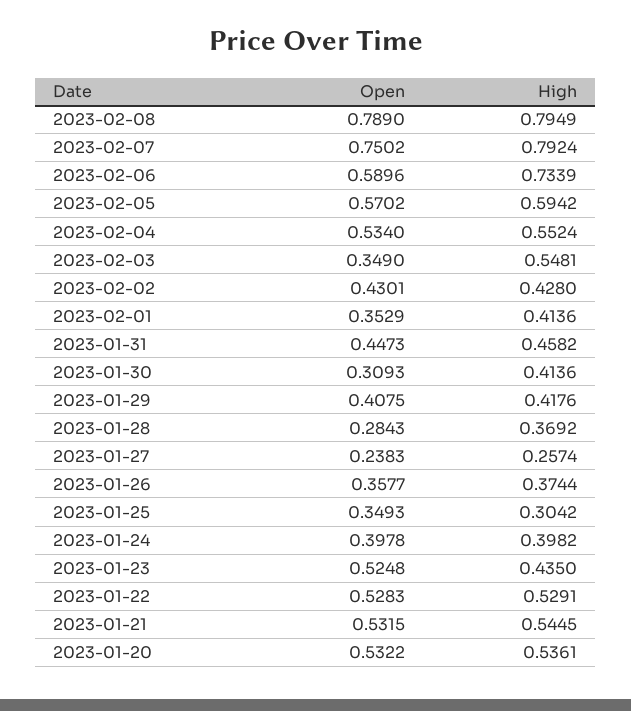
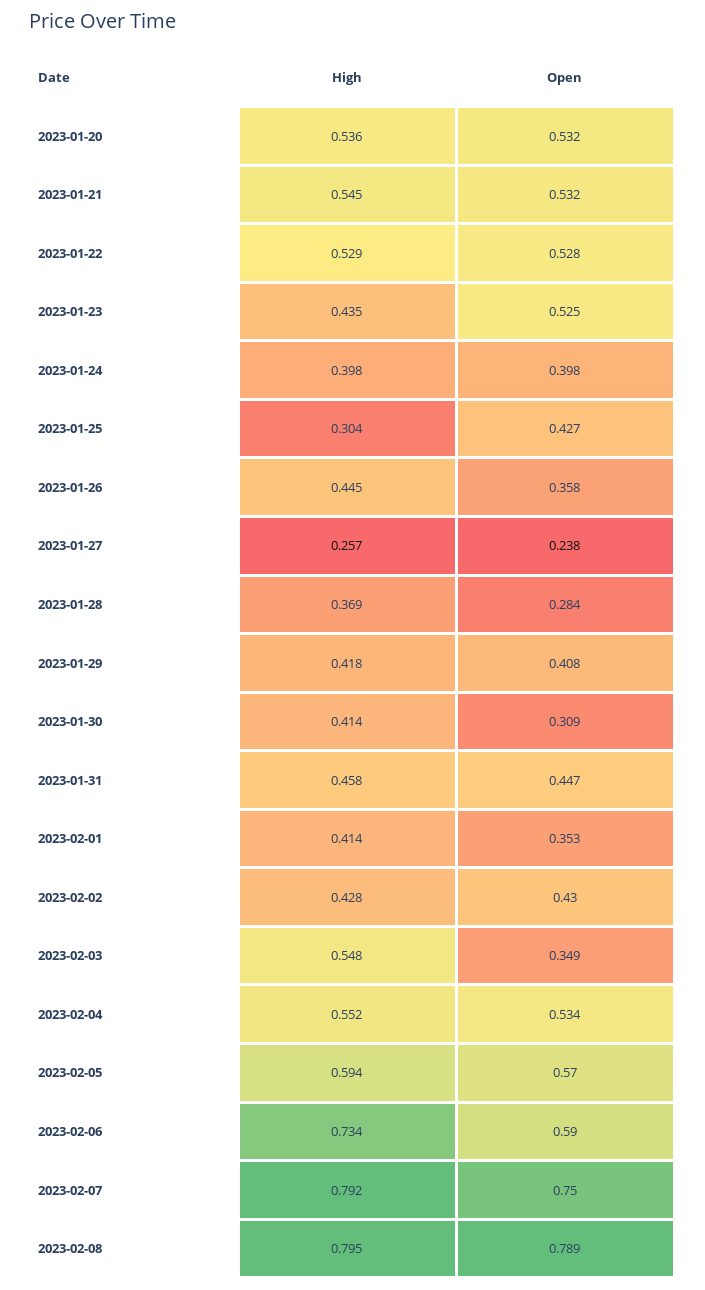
  {
    "Open": {
      "2023-02-08": 0.789,
      "2023-02-07": 0.7502,
      "2023-02-06": 0.5896,
      "2023-02-05": 0.5702,
      "2023-02-04": 0.534,
      "2023-02-03": 0.349,
      "2023-02-02": 0.4301,
      "2023-02-01": 0.3529,
      "2023-01-31": 0.4473,
      "2023-01-30": 0.3093,
      "2023-01-29": 0.4075,
      "2023-01-28": 0.2843,
      "2023-01-27": 0.2383,
      "2023-01-26": 0.3577,
-     "2023-01-25": 0.3493,
+     "2023-01-25": 0.427,
      "2023-01-24": 0.3978,
      "2023-01-23": 0.5248,
      "2023-01-22": 0.5283,
      "2023-01-21": 0.5315,
      "2023-01-20": 0.5322
    },
    "High": {
      "2023-02-08": 0.7949,
      "2023-02-07": 0.7924,
      "2023-02-06": 0.7339,
      "2023-02-05": 0.5942,
      "2023-02-04": 0.5524,
      "2023-02-03": 0.5481,
      "2023-02-02": 0.428,
      "2023-02-01": 0.4136,
      "2023-01-31": 0.4582,
      "2023-01-30": 0.4136,
      "2023-01-29": 0.4176,
      "2023-01-28": 0.3692,
      "2023-01-27": 0.2574,
-     "2023-01-26": 0.3744,
+     "2023-01-26": 0.445,
      "2023-01-25": 0.3042,
      "2023-01-24": 0.3982,
      "2023-01-23": 0.435,
      "2023-01-22": 0.5291,
      "2023-01-21": 0.5445,
      "2023-01-20": 0.5361
    }
  }

